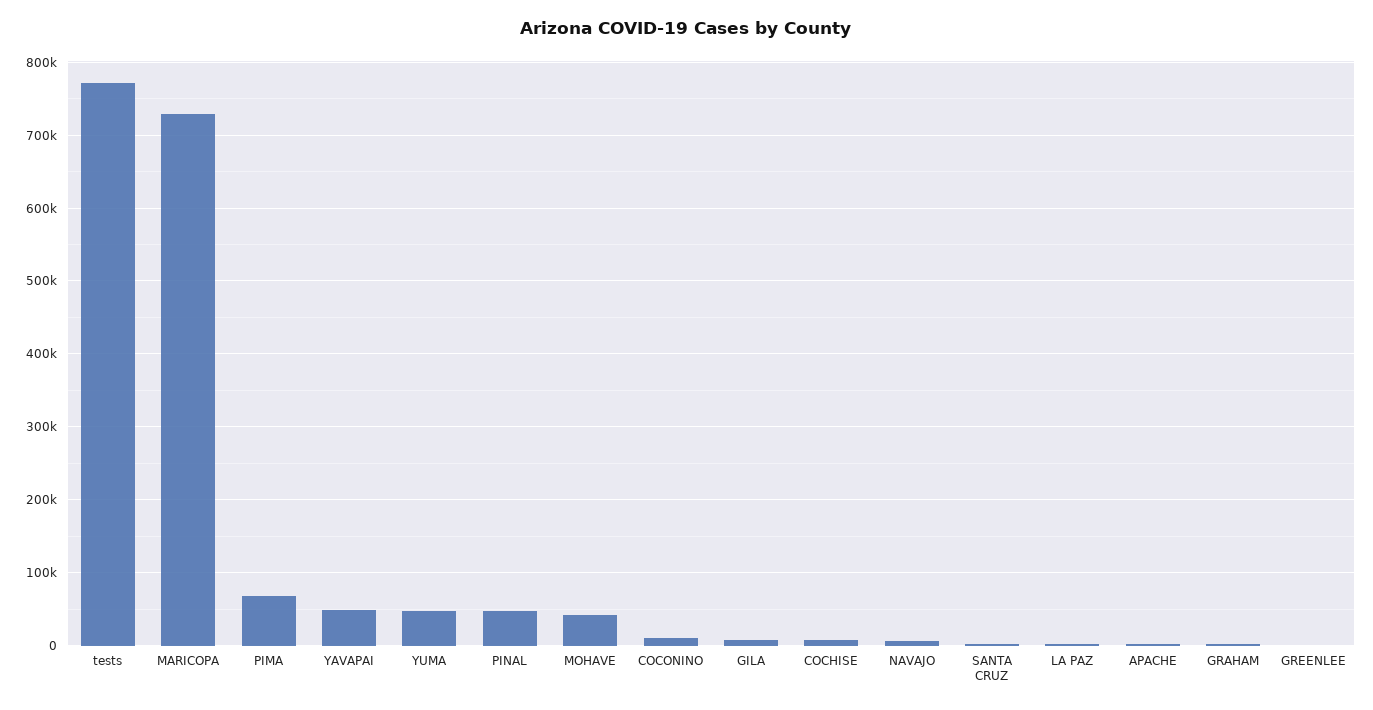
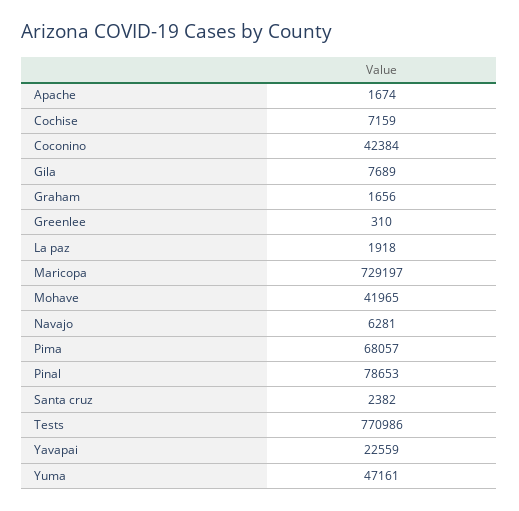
  {
    "tests": 770986,
    "MARICOPA": 729197,
    "PIMA": 68057,
-   "YAVAPAI": 50000,
+   "YAVAPAI": 22559,
    "YUMA": 47161,
-   "PINAL": 50000,
+   "PINAL": 78653,
    "MOHAVE": 41965,
-   "COCONINO": 10000,
+   "COCONINO": 42384,
    "GILA": 7689,
    "COCHISE": 7159,
    "NAVAJO": 6281,
    "SANTA CRUZ": 2382,
    "LA PAZ": 1918,
    "APACHE": 1674,
    "GRAHAM": 1656,
    "GREENLEE": 310
  }

